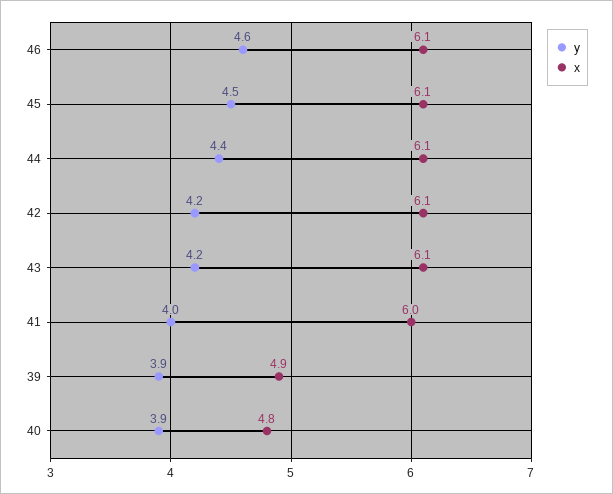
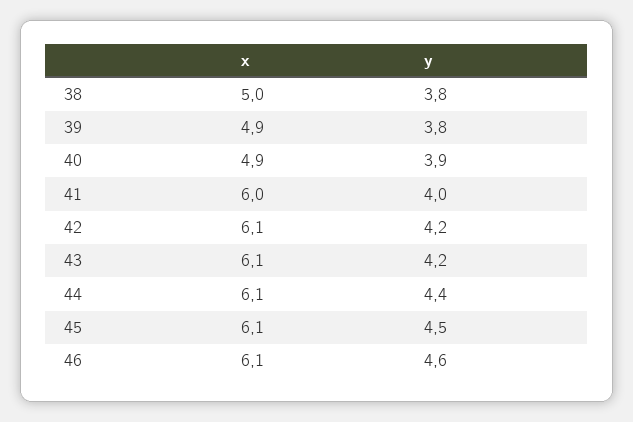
  {
    "y": {
      "46": 4.6,
      "45": 4.5,
      "44": 4.4,
      "42": 4.2,
      "43": 4.2,
      "41": 4,
-     "39": 3.9,
+     "39": 3.8,
-     "40": 3.9
+     "40": 3.9,
+     "38": 3.8
    },
    "x": {
      "46": 6.1,
      "45": 6.1,
      "44": 6.1,
      "42": 6.1,
      "43": 6.1,
      "41": 6,
      "39": 4.9,
-     "40": 4.8
+     "40": 4.9,
+     "38": 5
    }
  }

